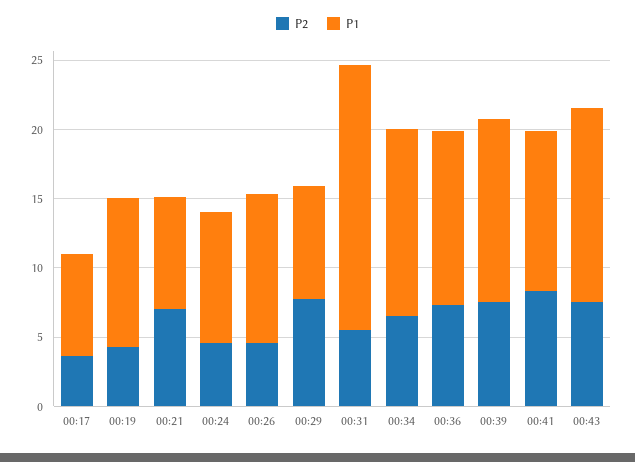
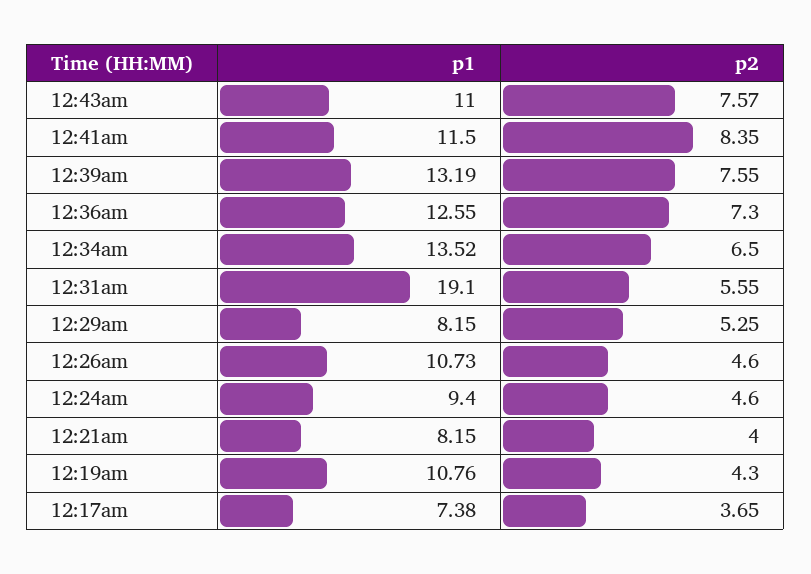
  {
    "P2": {
      "00:17": 3.65,
      "00:19": 4.3,
-     "00:21": 7,
+     "00:21": 4,
      "00:24": 4.6,
      "00:26": 4.6,
-     "00:29": 8,
+     "00:29": 5.25,
      "00:31": 5.55,
      "00:34": 6.5,
      "00:36": 7.3,
      "00:39": 7.55,
      "00:41": 8.35,
      "00:43": 7.57
    },
    "P1": {
      "00:17": 7.38,
      "00:19": 10.76,
      "00:21": 8.15,
      "00:24": 9.4,
      "00:26": 10.73,
      "00:29": 8.15,
      "00:31": 19.1,
      "00:34": 13.52,
      "00:36": 12.55,
      "00:39": 13.19,
      "00:41": 11.5,
-     "00:43": 14
+     "00:43": 11
    }
  }

